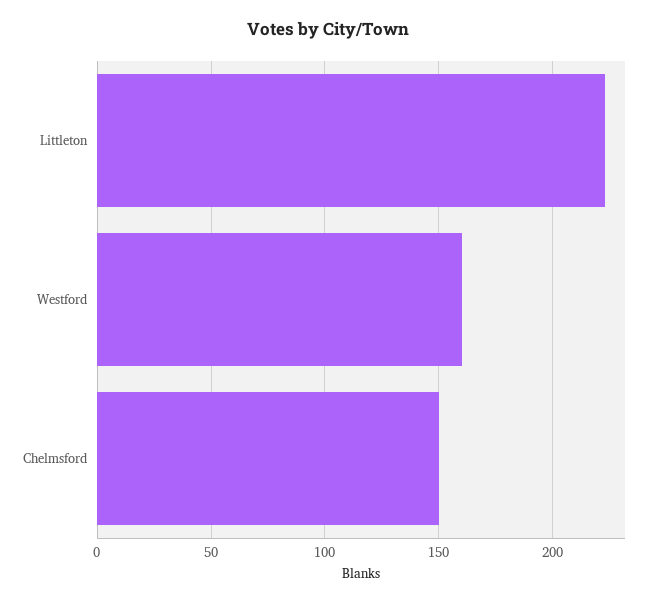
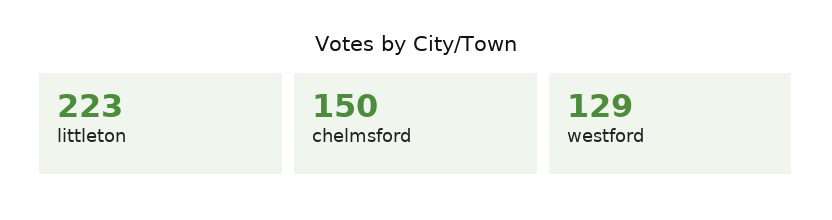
  {
    "Littleton": 223,
-   "Westford": 160,
+   "Westford": 129,
    "Chelmsford": 150
  }

